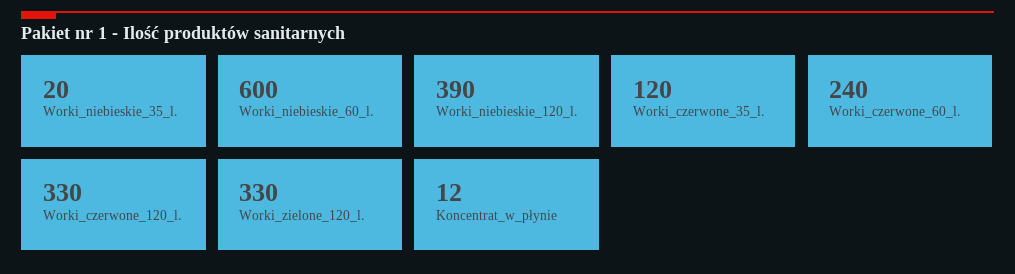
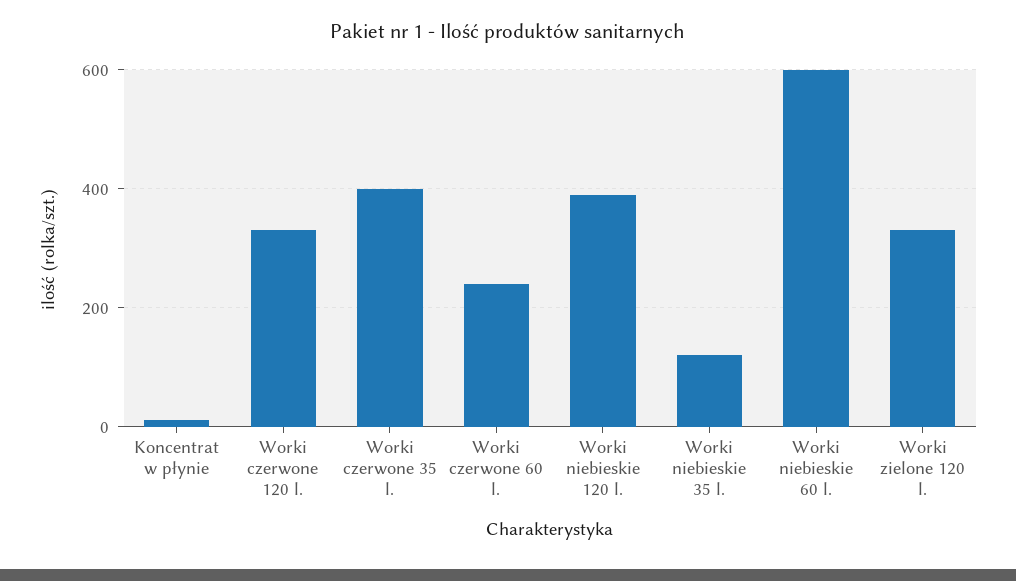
  {
-   "Worki_niebieskie_35_l.": 20,
+   "Worki_niebieskie_35_l.": 120,
    "Worki_niebieskie_60_l.": 600,
    "Worki_niebieskie_120_l.": 390,
-   "Worki_czerwone_35_l.": 120,
+   "Worki_czerwone_35_l.": 400,
    "Worki_czerwone_60_l.": 240,
    "Worki_czerwone_120_l.": 330,
    "Worki_zielone_120_l.": 330,
    "Koncentrat_w_płynie": 12
  }

